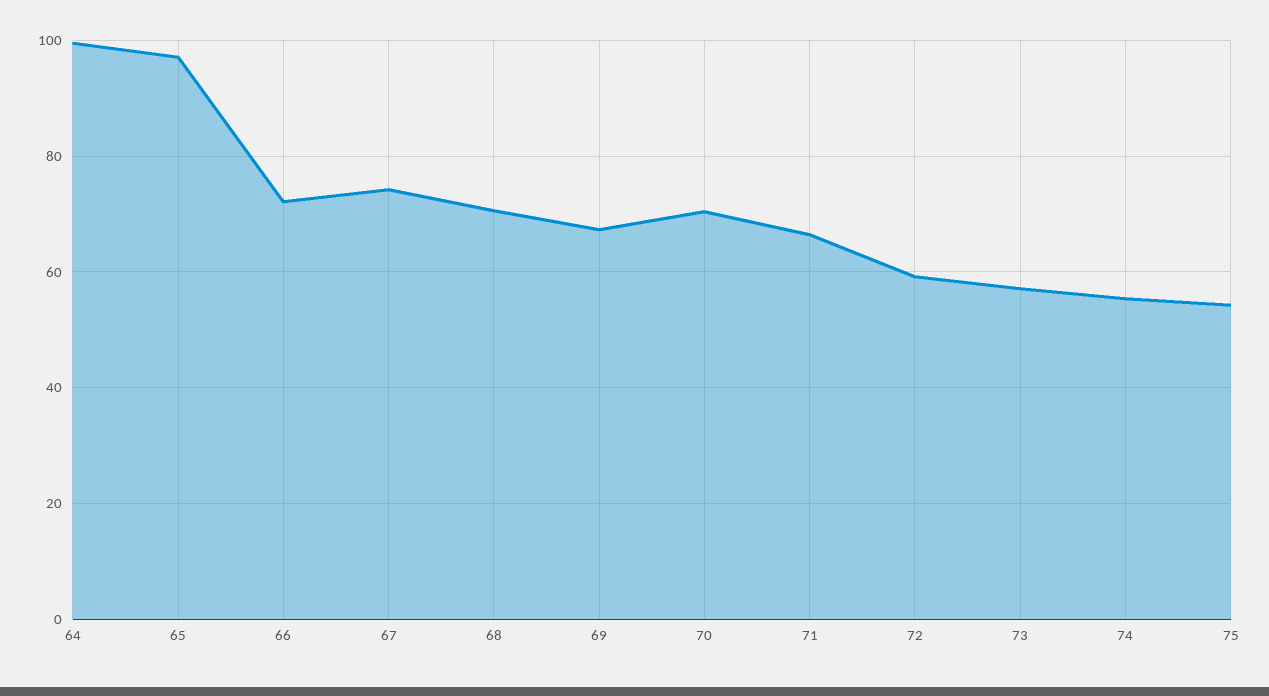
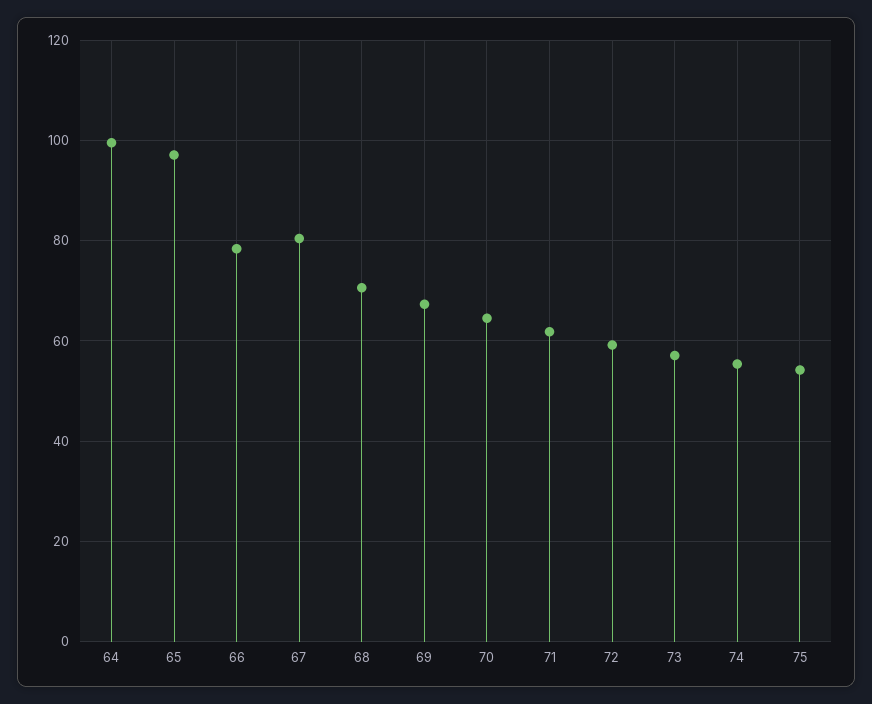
  {
    "64": 100,
    "65": 98,
-   "66": 72,
+   "66": 78,
-   "67": 74,
+   "67": 80,
    "68": 70,
    "69": 68,
-   "70": 70,
+   "70": 64,
-   "71": 66,
+   "71": 62,
    "72": 60,
    "73": 58,
    "74": 56,
    "75": 54
  }

